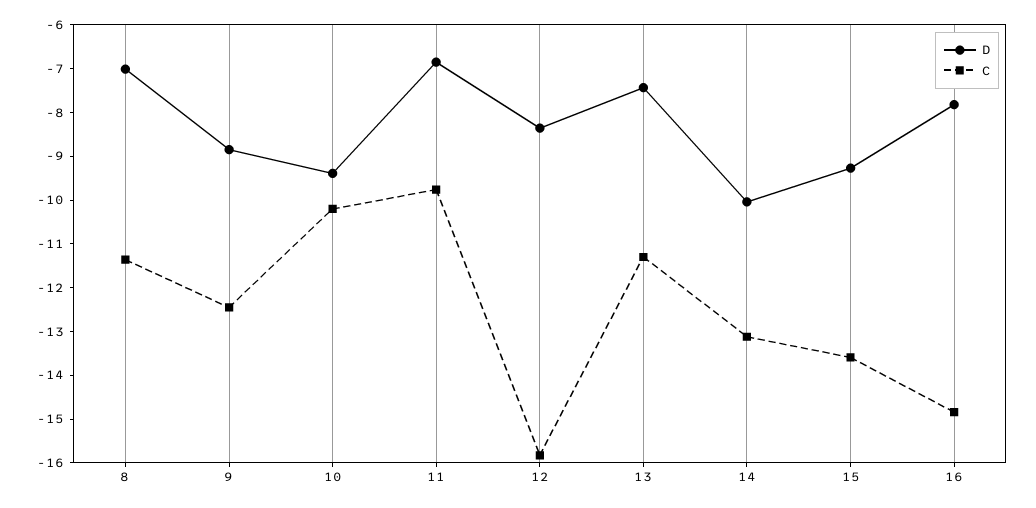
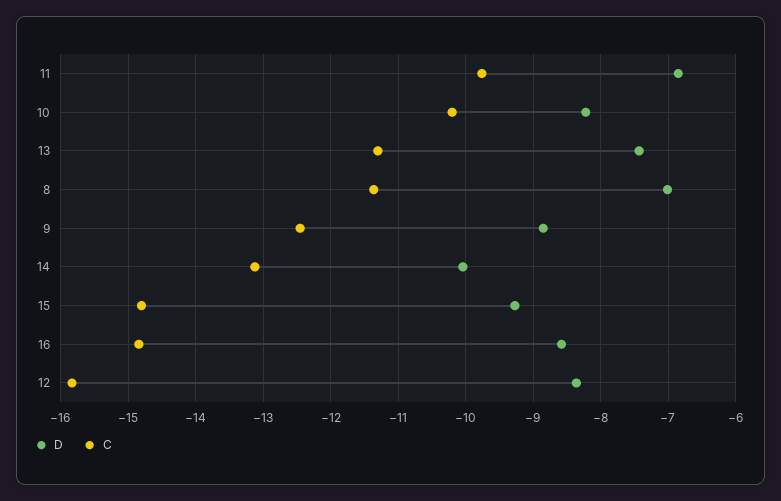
  {
    "D": {
      "8": -7,
      "9": -8.9,
-     "10": -9.4,
+     "10": -8.2,
      "11": -6.9,
      "12": -8.4,
      "13": -7.4,
      "14": -10,
      "15": -9.3,
-     "16": -7.8
+     "16": -8.6
    },
    "C": {
      "8": -11.4,
      "9": -12.5,
      "10": -10.2,
      "11": -9.8,
      "12": -15.8,
      "13": -11.3,
      "14": -13.1,
-     "15": -13.6,
+     "15": -14.8,
      "16": -14.8
    }
  }

